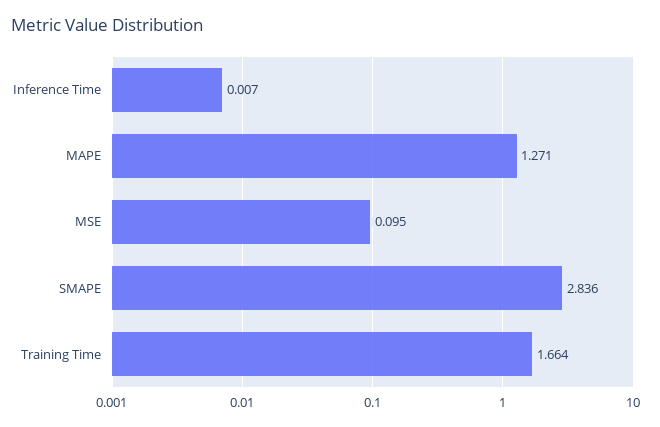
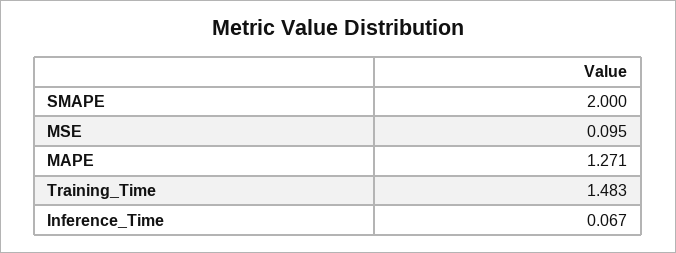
  {
-   "Inference Time": 0.007,
+   "Inference Time": 0.067,
    "MAPE": 1.271,
    "MSE": 0.095,
-   "SMAPE": 2.836,
+   "SMAPE": 2,
-   "Training Time": 1.664
+   "Training Time": 1.483
  }

